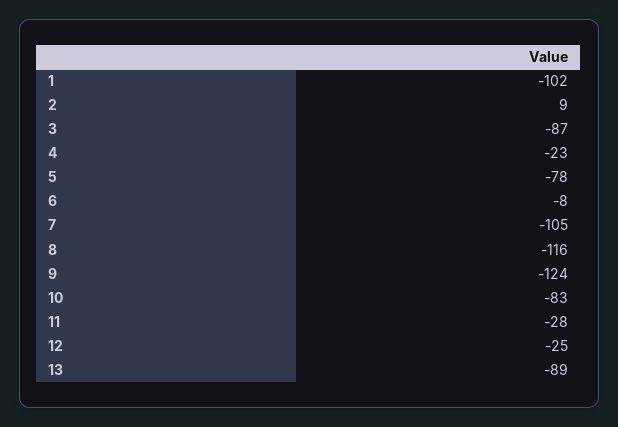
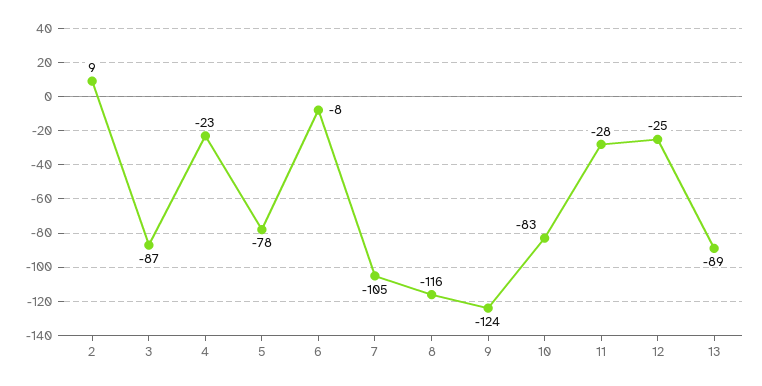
  {
-   "1": -102,
    "2": 9,
    "3": -87,
    "4": -23,
    "5": -78,
    "6": -8,
    "7": -105,
    "8": -116,
    "9": -124,
    "10": -83,
    "11": -28,
    "12": -25,
    "13": -89
  }

